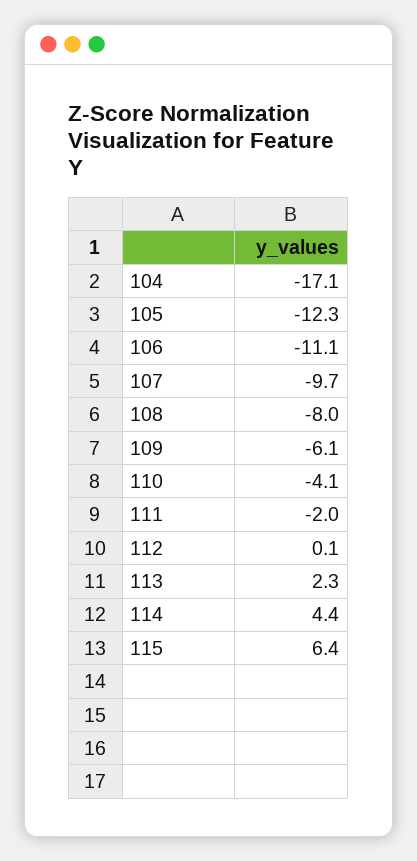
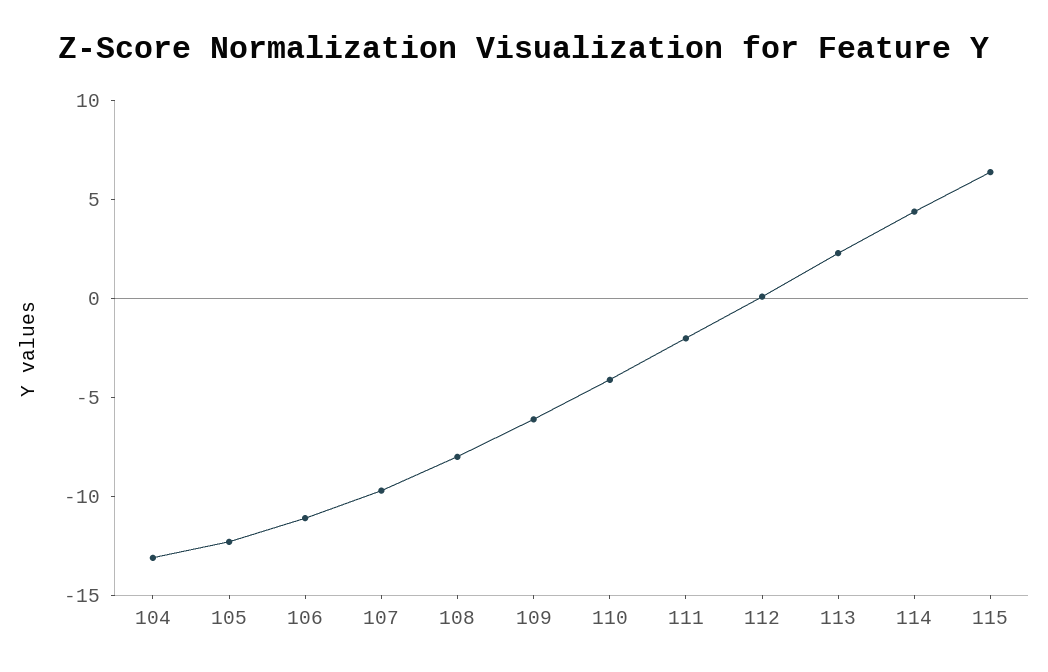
  {
-   "104": -17.1,
+   "104": -13,
    "105": -12.3,
    "106": -11.1,
    "107": -9.7,
    "108": -8,
    "109": -6.1,
    "110": -4.1,
    "111": -2,
    "112": 0.1,
    "113": 2.3,
    "114": 4.4,
    "115": 6.4
  }

